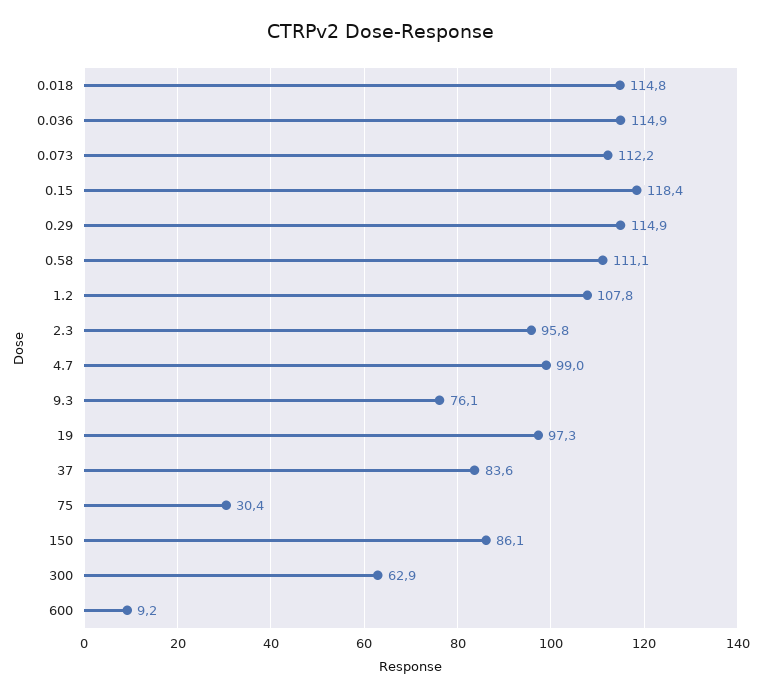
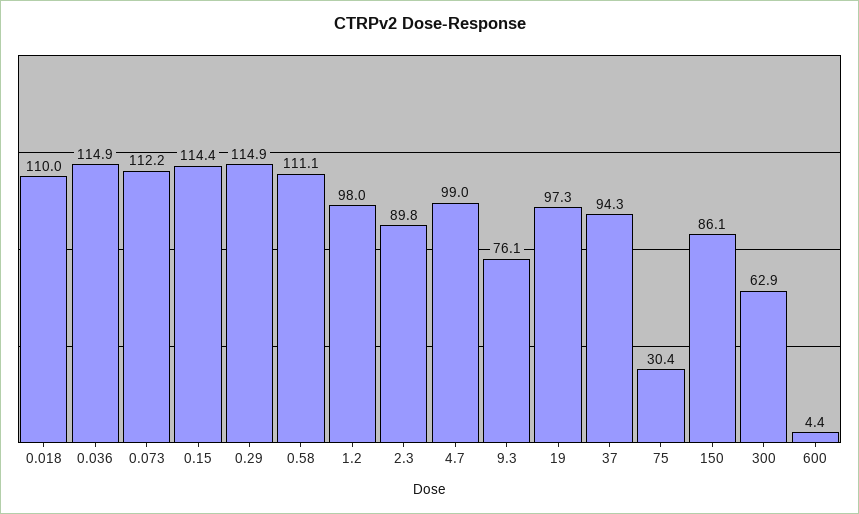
  {
-   "0.018": 114.8,
+   "0.018": 110,
    "0.036": 114.9,
    "0.073": 112.2,
-   "0.15": 118.4,
+   "0.15": 114.4,
    "0.29": 114.9,
    "0.58": 111.1,
-   "1.2": 107.8,
+   "1.2": 98,
-   "2.3": 95.8,
+   "2.3": 89.8,
    "4.7": 99,
    "9.3": 76.1,
    "19": 97.3,
-   "37": 83.6,
+   "37": 94.3,
    "75": 30.4,
    "150": 86.1,
    "300": 62.9,
-   "600": 9.2
+   "600": 4.4
  }

